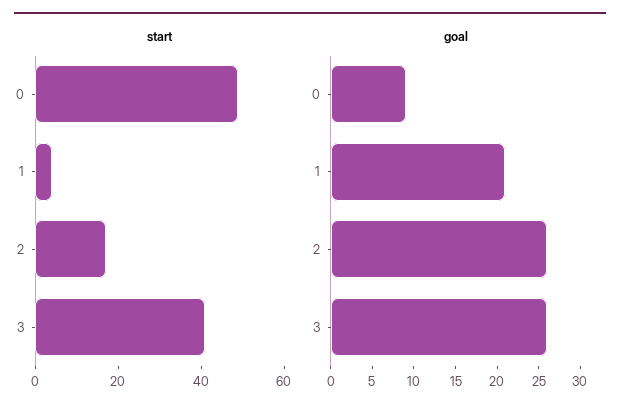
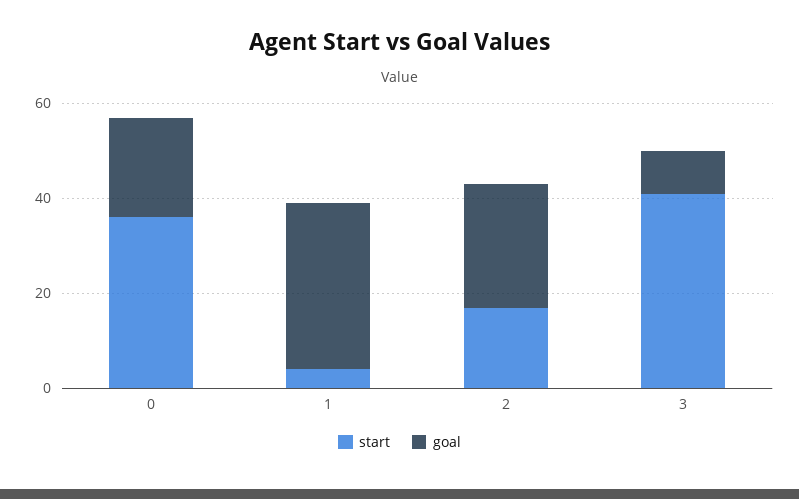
  {
    "start": {
-     "0": 50,
+     "0": 35,
      "1": 5,
      "2": 15,
      "3": 40
    },
    "goal": {
-     "0": 9,
+     "0": 20,
-     "1": 21,
+     "1": 35,
      "2": 26,
-     "3": 26
+     "3": 10
    }
  }

